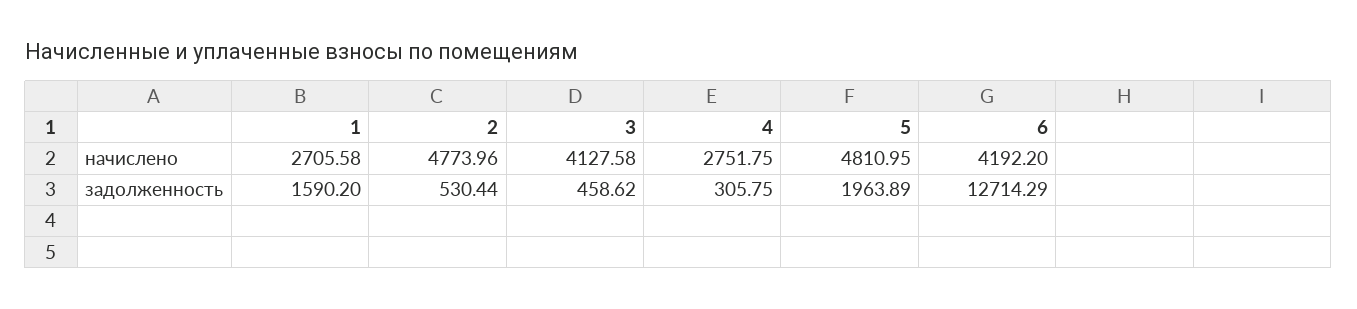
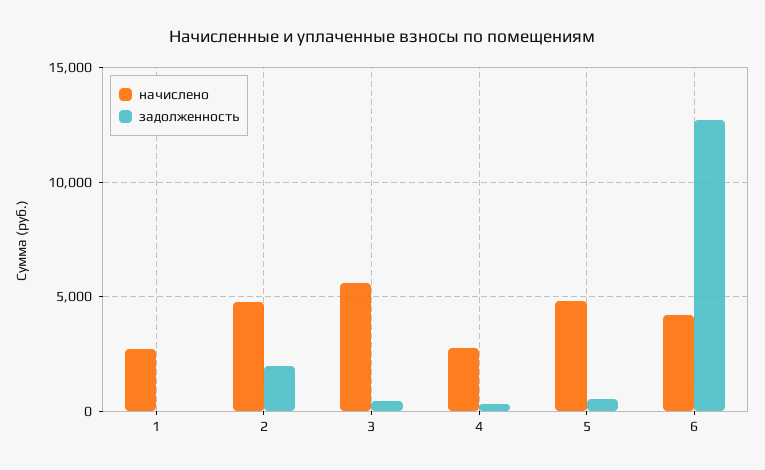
  {
    "начислено": {
      "1": 2705.58,
      "2": 4773.96,
-     "3": 4127.58,
+     "3": 5500,
      "4": 2751.75,
      "5": 4810.95,
      "6": 4192.2
    },
    "задолженность": {
-     "1": 1590.2,
+     "1": 0,
-     "2": 530.44,
+     "2": 2000,
      "3": 458.62,
      "4": 305.75,
-     "5": 1963.89,
+     "5": 500,
      "6": 12714.29
    }
  }

